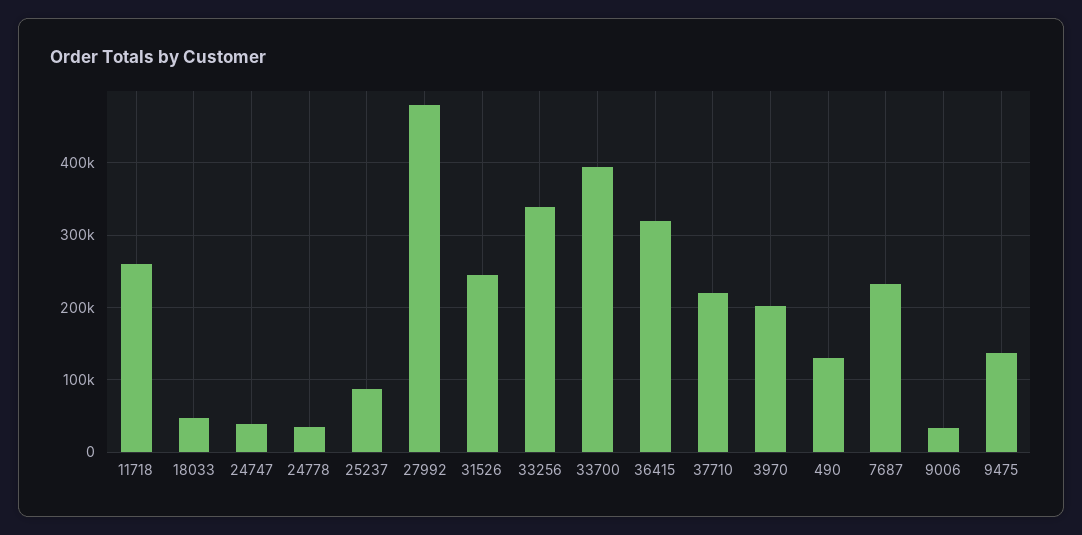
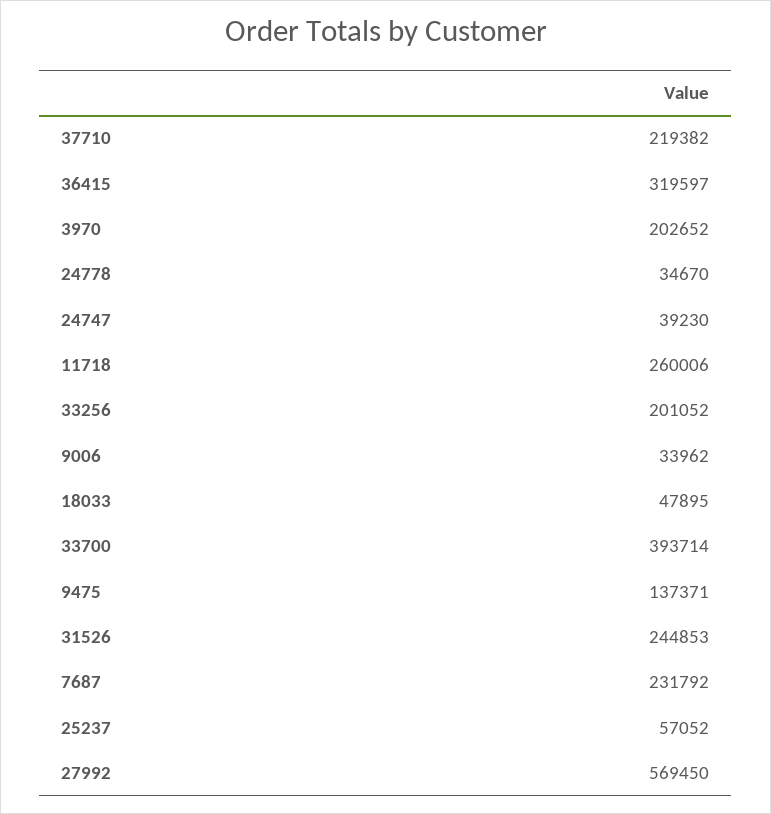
  {
    "11718": 260006,
    "18033": 47895,
    "24747": 39230,
    "24778": 34670,
-   "25237": 90000,
+   "25237": 57052,
-   "27992": 480000,
+   "27992": 569450,
    "31526": 244853,
-   "33256": 340000,
+   "33256": 201052,
    "33700": 393714,
    "36415": 319597,
    "37710": 219382,
    "3970": 202652,
-   "490": 130000,
    "7687": 231792,
    "9006": 33962,
    "9475": 137371
  }

